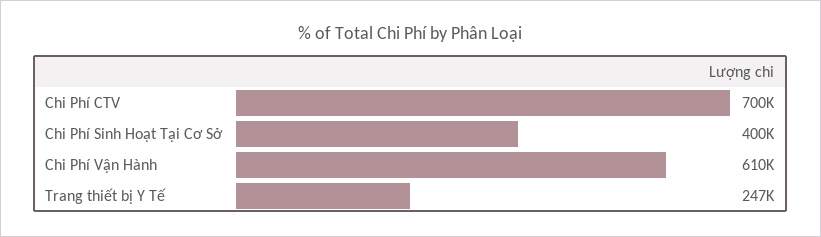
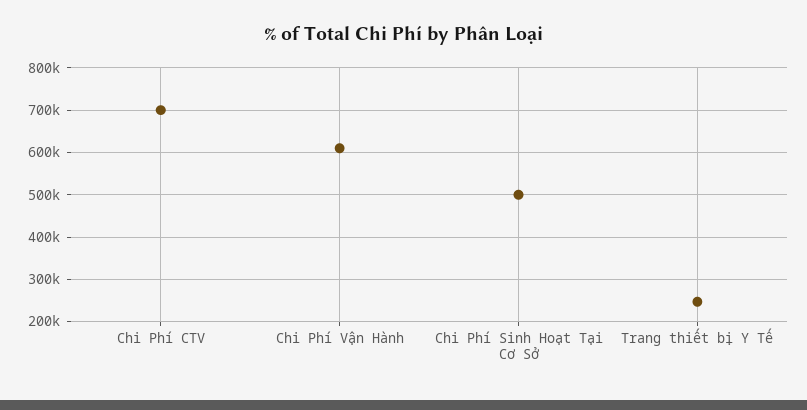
  {
    "Chi Phí CTV": 700000,
-   "Chi Phí Sinh Hoạt Tại Cơ Sở": 400000,
+   "Chi Phí Sinh Hoạt Tại Cơ Sở": 500000,
    "Chi Phí Vận Hành": 610000,
    "Trang thiết bị Y Tế": 247000
  }

